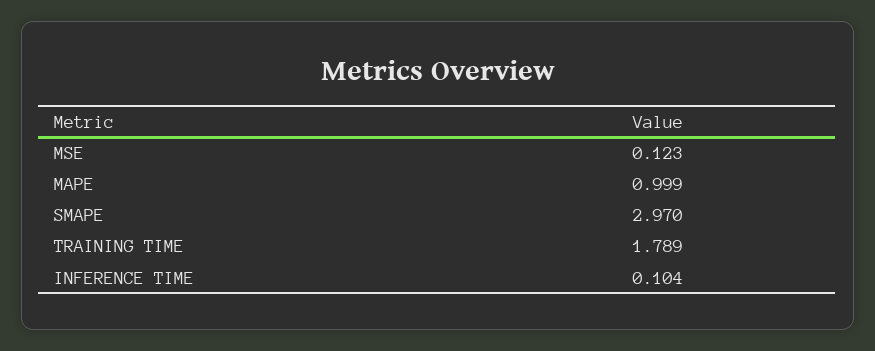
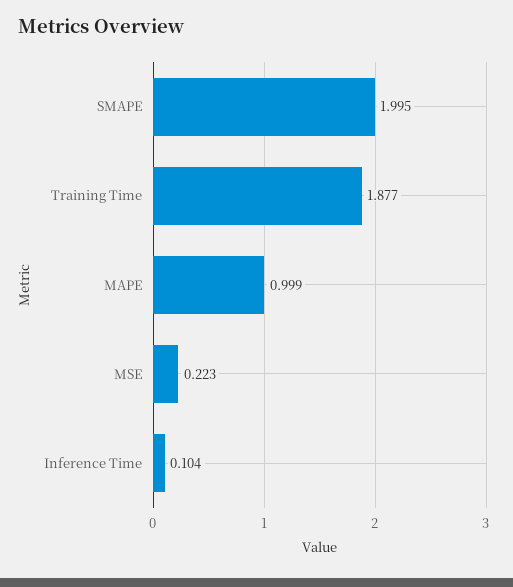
  {
-   "MSE": 0.123,
+   "MSE": 0.223,
    "MAPE": 0.999,
-   "SMAPE": 2.97,
+   "SMAPE": 1.995,
-   "TRAINING TIME": 1.789,
+   "TRAINING TIME": 1.877,
    "INFERENCE TIME": 0.104
  }

